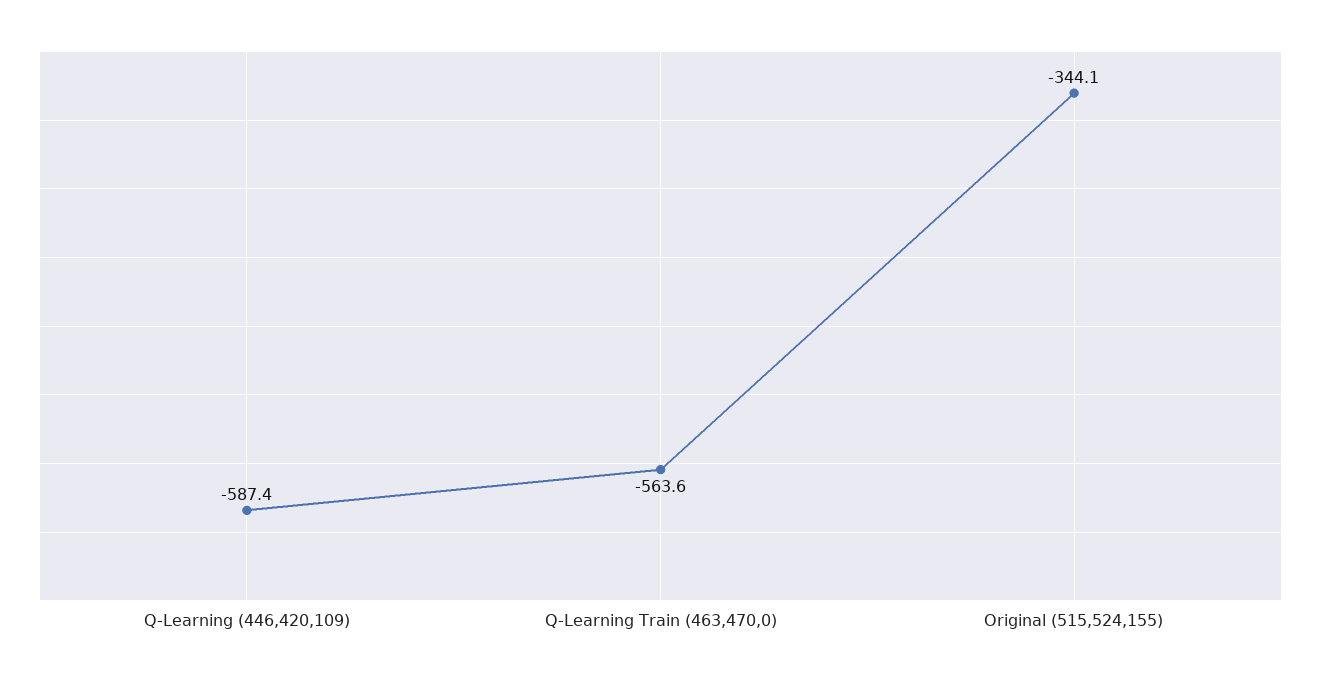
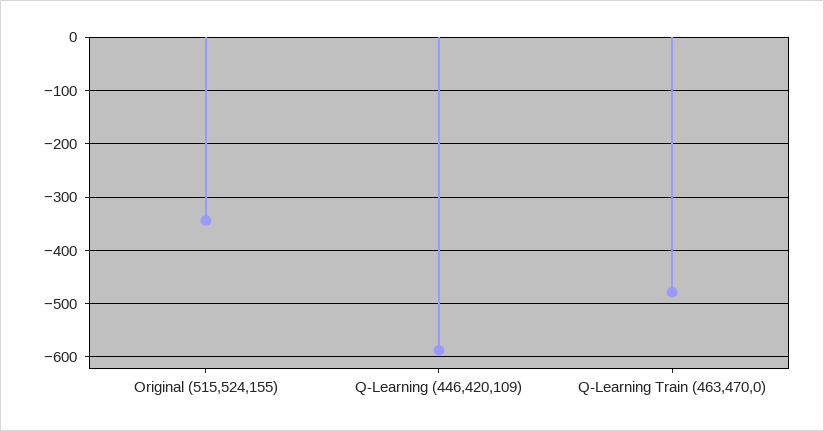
  {
    "Q-Learning (446,420,109)": -587.4,
-   "Q-Learning Train (463,470,0)": -563.6,
+   "Q-Learning Train (463,470,0)": -480,
    "Original (515,524,155)": -344.1
  }

